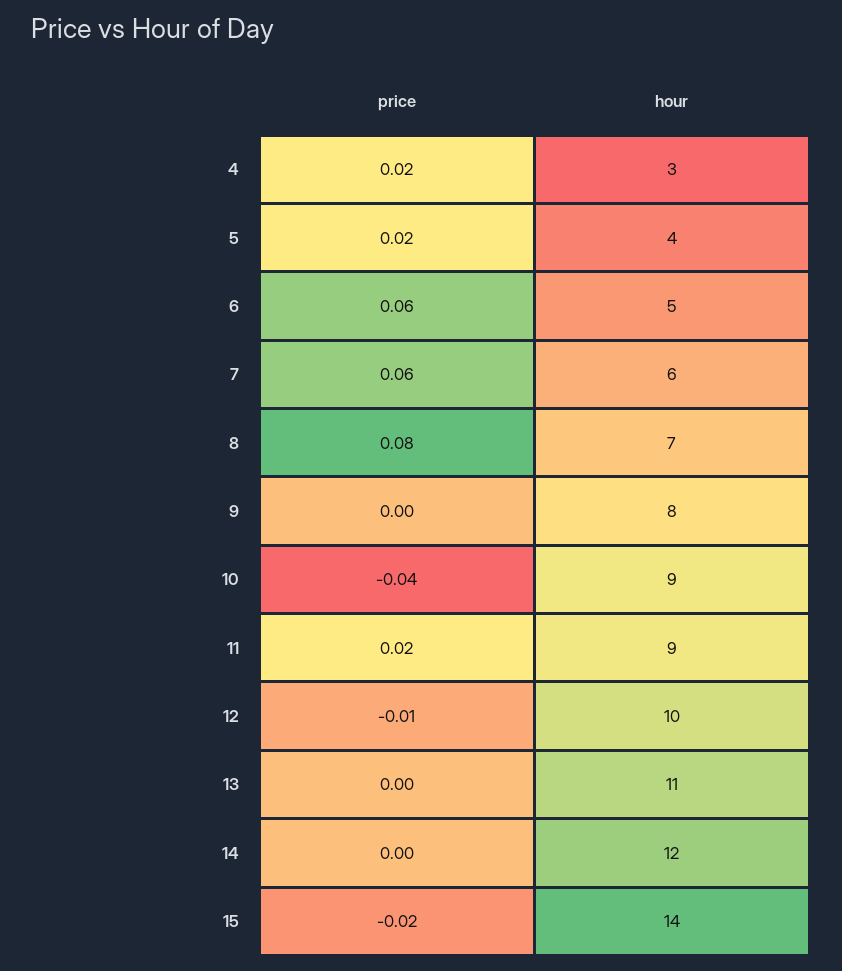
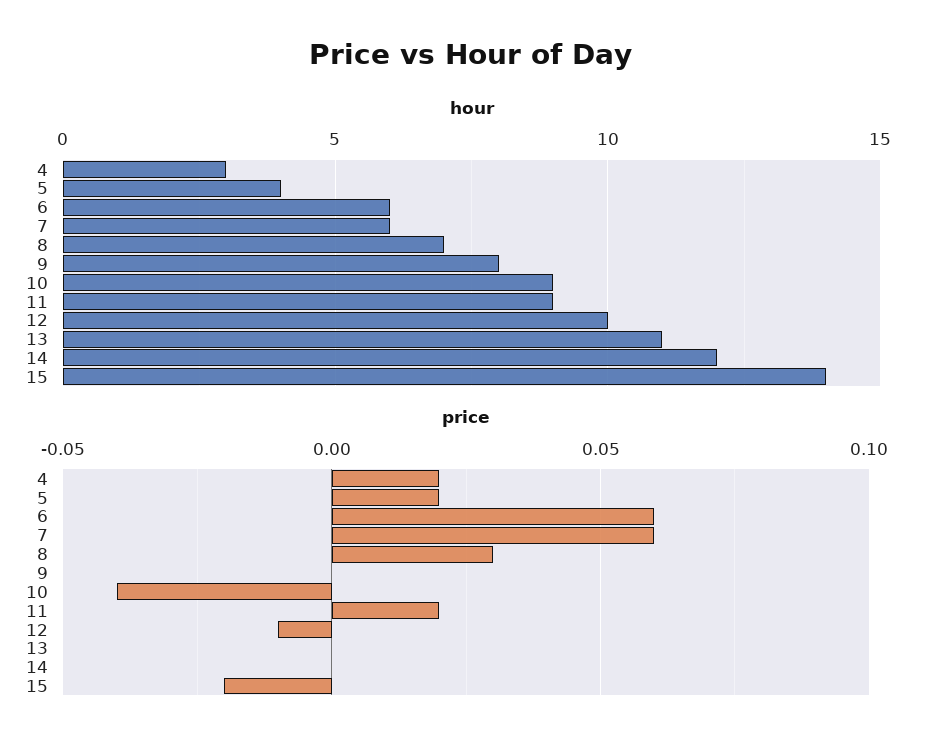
  {
    "price": {
      "4": 0.02,
      "5": 0.02,
      "6": 0.06,
      "7": 0.06,
-     "8": 0.08,
+     "8": 0.03,
      "9": 0,
      "10": -0.04,
      "11": 0.02,
      "12": -0.01,
      "13": 0,
      "14": 0,
      "15": -0.02
    },
    "hour": {
      "4": 3,
      "5": 4,
-     "6": 5,
+     "6": 6,
      "7": 6,
      "8": 7,
      "9": 8,
      "10": 9,
      "11": 9,
      "12": 10,
      "13": 11,
      "14": 12,
      "15": 14
    }
  }

